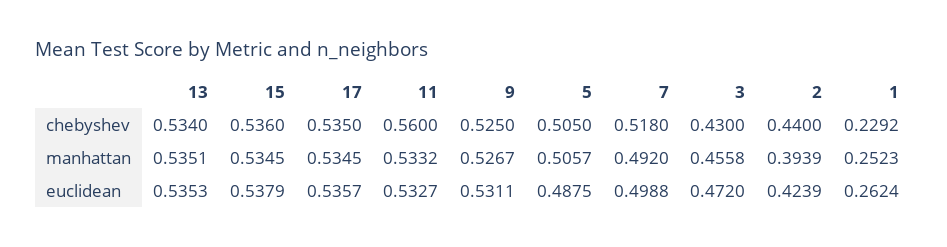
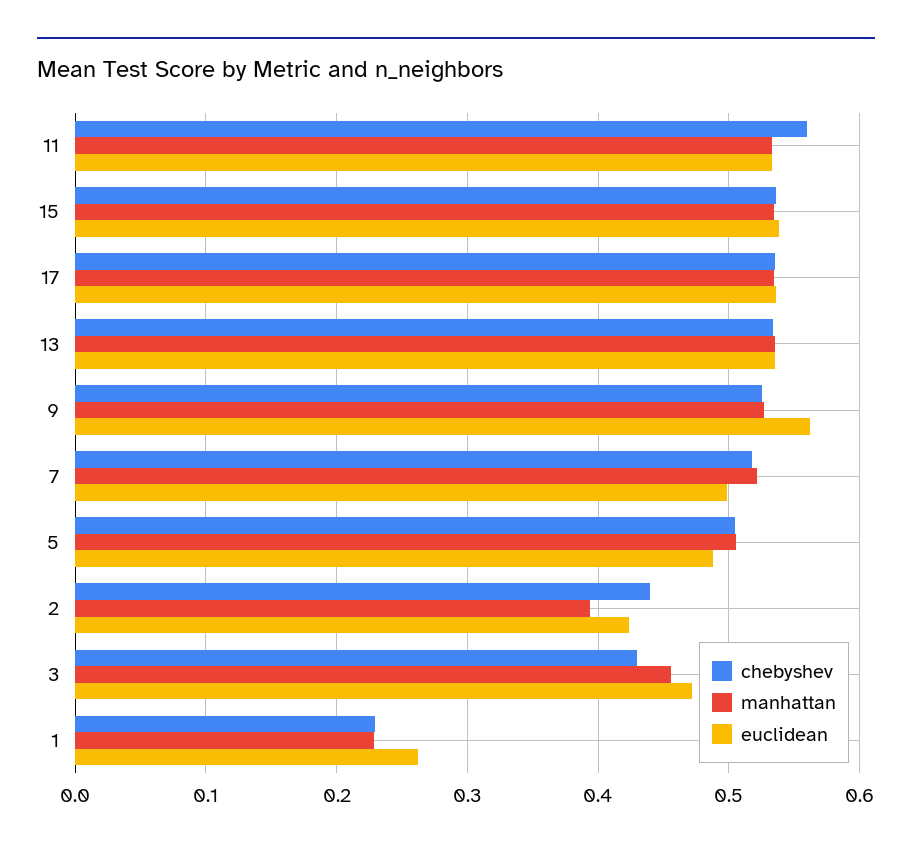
  {
    "chebyshev": {
      "13": 0.534,
      "15": 0.536,
      "17": 0.535,
      "11": 0.56,
      "9": 0.525,
      "5": 0.505,
      "7": 0.518,
      "3": 0.43,
      "2": 0.44,
      "1": 0.2292
    },
    "manhattan": {
      "13": 0.5351,
      "15": 0.5345,
      "17": 0.5345,
      "11": 0.5332,
      "9": 0.5267,
      "5": 0.5057,
-     "7": 0.492,
+     "7": 0.52,
      "3": 0.4558,
      "2": 0.3939,
-     "1": 0.2523
+     "1": 0.23
    },
    "euclidean": {
      "13": 0.5353,
      "15": 0.5379,
      "17": 0.5357,
      "11": 0.5327,
-     "9": 0.5311,
+     "9": 0.56,
      "5": 0.4875,
      "7": 0.4988,
      "3": 0.472,
      "2": 0.4239,
      "1": 0.2624
    }
  }

